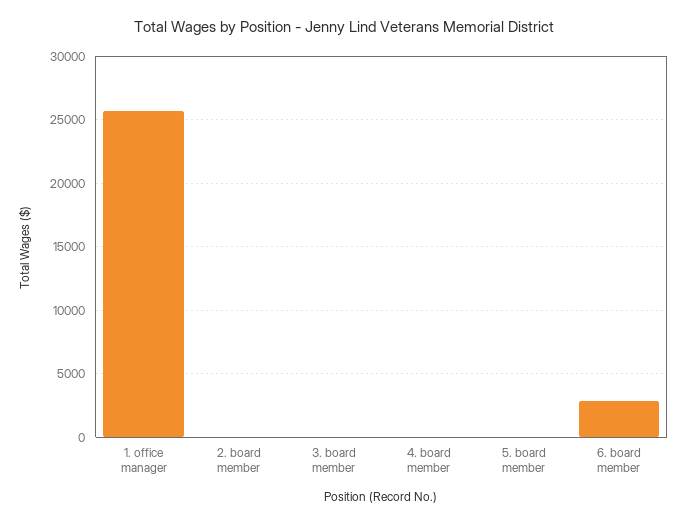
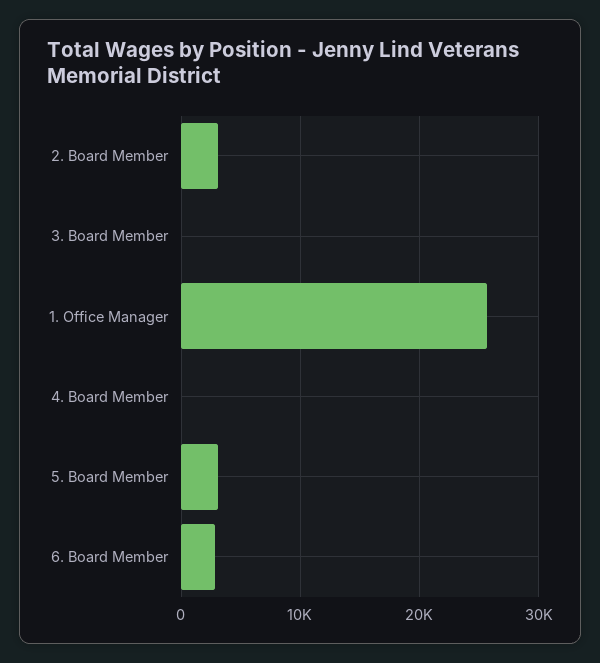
  {
    "1. office manager": 25500,
-   "2. board member": 0,
+   "2. board member": 3000,
    "3. board member": 0,
    "4. board member": 0,
-   "5. board member": 0,
+   "5. board member": 3000,
    "6. board member": 3000
  }

